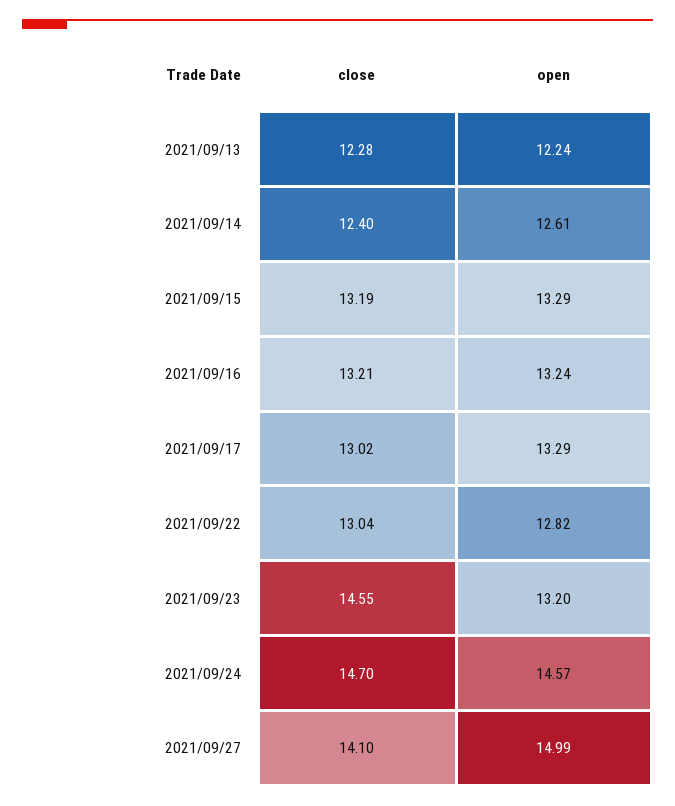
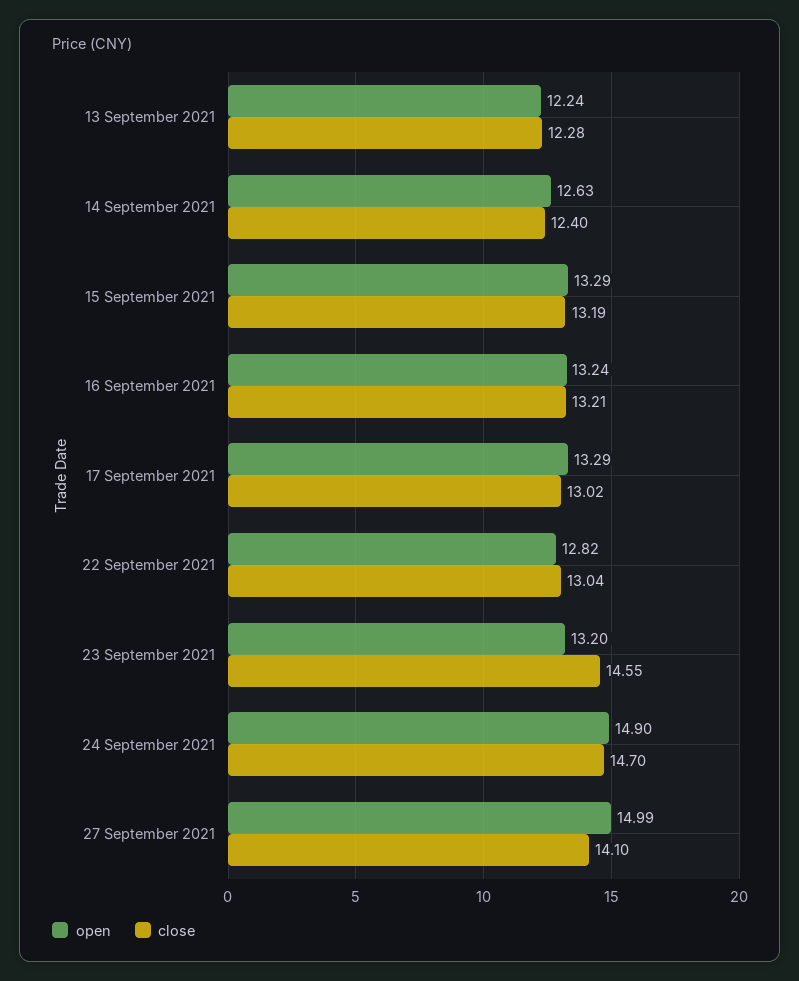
  {
    "close": {
      "2021/09/13": 12.28,
      "2021/09/14": 12.4,
      "2021/09/15": 13.19,
      "2021/09/16": 13.21,
      "2021/09/17": 13.02,
      "2021/09/22": 13.04,
      "2021/09/23": 14.55,
      "2021/09/24": 14.7,
      "2021/09/27": 14.1
    },
    "open": {
      "2021/09/13": 12.24,
-     "2021/09/14": 12.61,
+     "2021/09/14": 12.63,
      "2021/09/15": 13.29,
      "2021/09/16": 13.24,
      "2021/09/17": 13.29,
      "2021/09/22": 12.82,
      "2021/09/23": 13.2,
-     "2021/09/24": 14.57,
+     "2021/09/24": 14.9,
      "2021/09/27": 14.99
    }
  }

